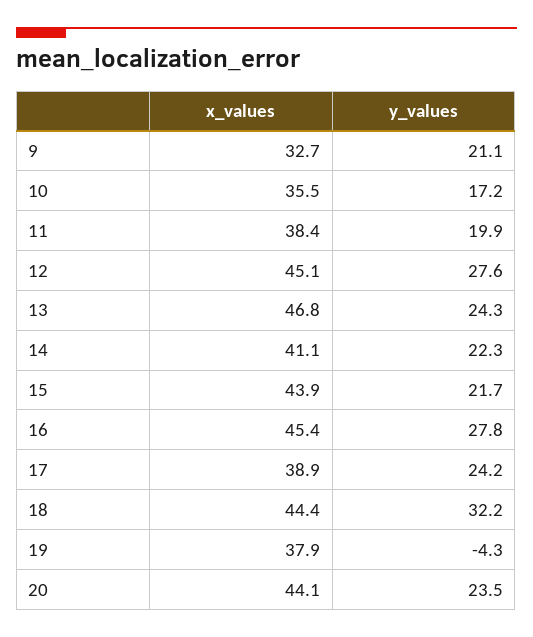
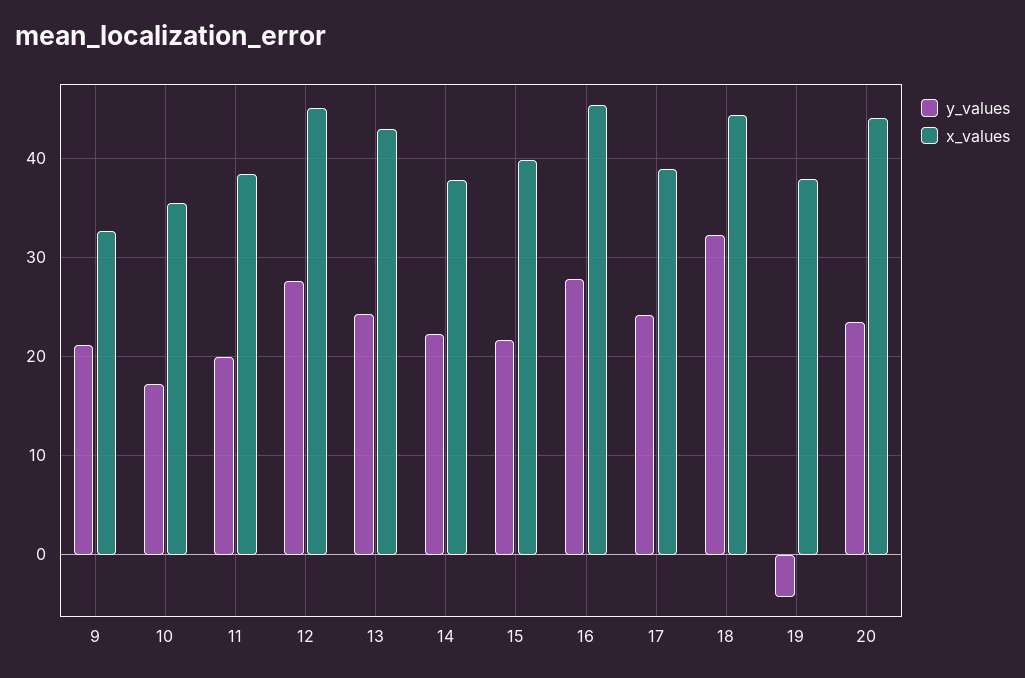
  {
    "x_values": {
      "9": 32.7,
      "10": 35.5,
      "11": 38.4,
      "12": 45.1,
-     "13": 46.8,
+     "13": 43,
-     "14": 41.1,
+     "14": 38,
-     "15": 43.9,
+     "15": 40,
      "16": 45.4,
      "17": 38.9,
      "18": 44.4,
      "19": 37.9,
      "20": 44.1
    },
    "y_values": {
      "9": 21.1,
      "10": 17.2,
      "11": 19.9,
      "12": 27.6,
      "13": 24.3,
      "14": 22.3,
      "15": 21.7,
      "16": 27.8,
      "17": 24.2,
      "18": 32.2,
      "19": -4.3,
      "20": 23.5
    }
  }

